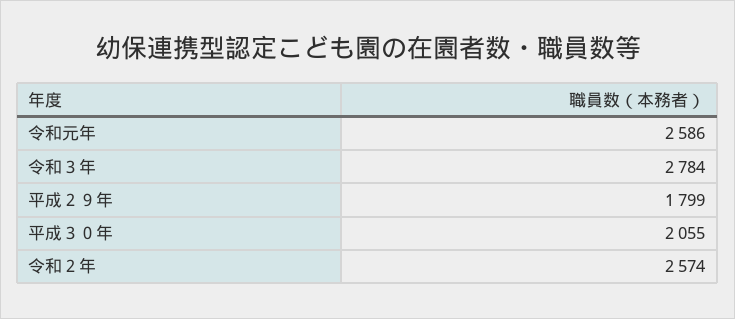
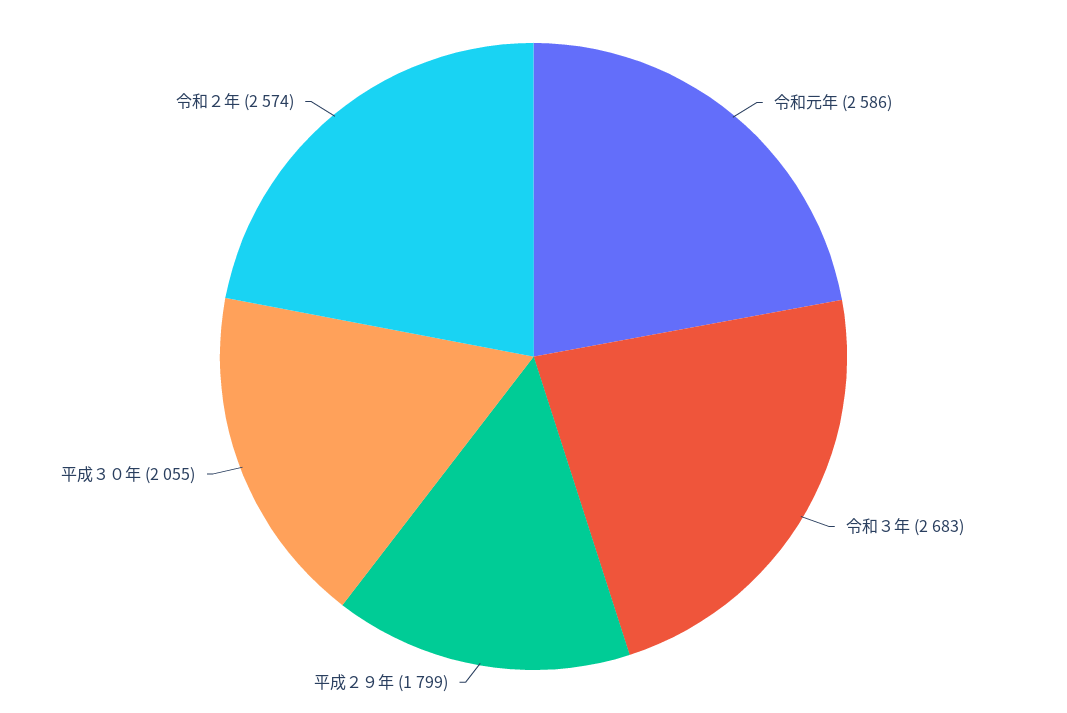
  {
    "令和元年": 2586,
-   "令和３年": 2784,
+   "令和３年": 2683,
    "平成２９年": 1799,
    "平成３０年": 2055,
    "令和２年": 2574
  }

